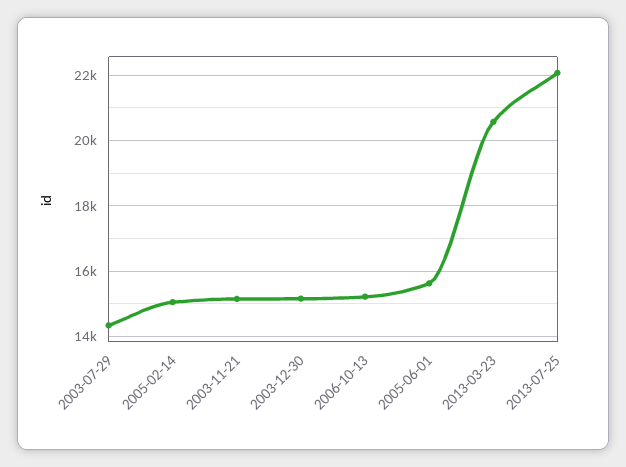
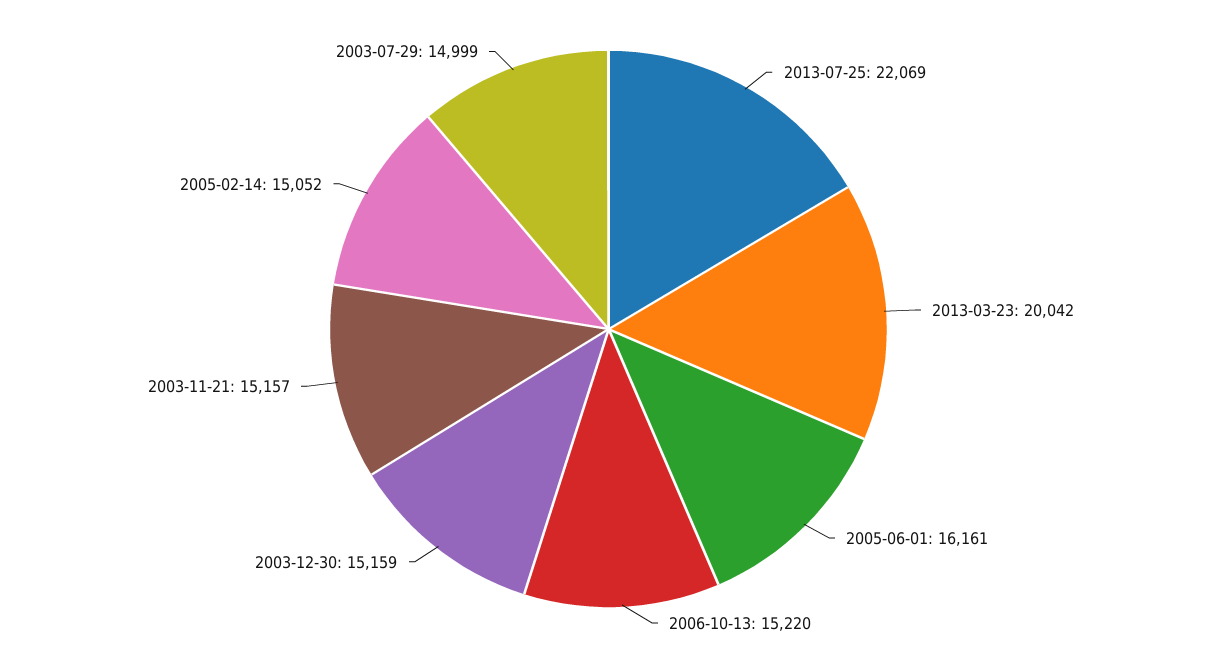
  {
-   "2003-07-29": 14400,
+   "2003-07-29": 14999,
    "2005-02-14": 15052,
    "2003-11-21": 15157,
    "2003-12-30": 15159,
    "2006-10-13": 15220,
-   "2005-06-01": 15600,
+   "2005-06-01": 16161,
-   "2013-03-23": 20600,
+   "2013-03-23": 20042,
    "2013-07-25": 22069
  }

